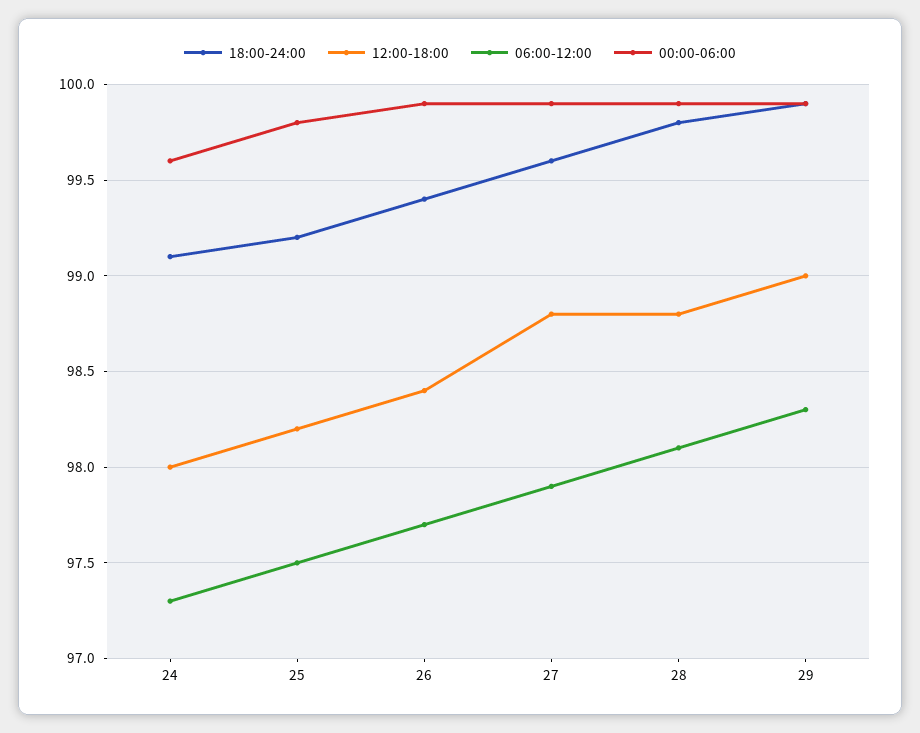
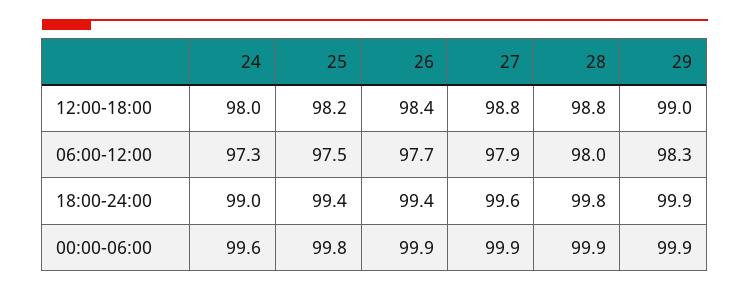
  {
    "18:00-24:00": {
-     "24": 99.1,
+     "24": 99,
-     "25": 99.2,
+     "25": 99.4,
      "26": 99.4,
      "27": 99.6,
      "28": 99.8,
      "29": 99.9
    },
    "12:00-18:00": {
      "24": 98,
      "25": 98.2,
      "26": 98.4,
      "27": 98.8,
      "28": 98.8,
      "29": 99
    },
    "06:00-12:00": {
      "24": 97.3,
      "25": 97.5,
      "26": 97.7,
      "27": 97.9,
-     "28": 98.1,
+     "28": 98,
      "29": 98.3
    },
    "00:00-06:00": {
      "24": 99.6,
      "25": 99.8,
      "26": 99.9,
      "27": 99.9,
      "28": 99.9,
      "29": 99.9
    }
  }

